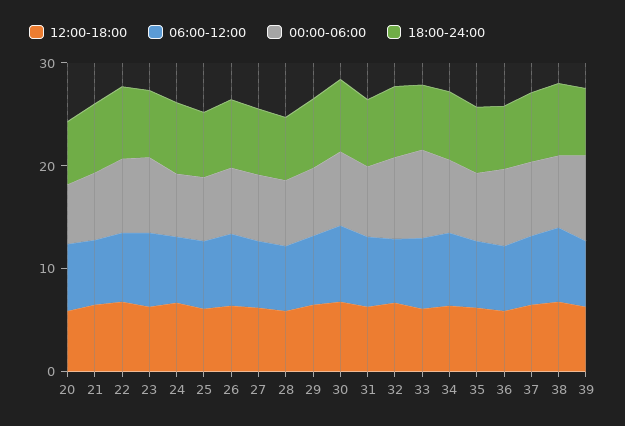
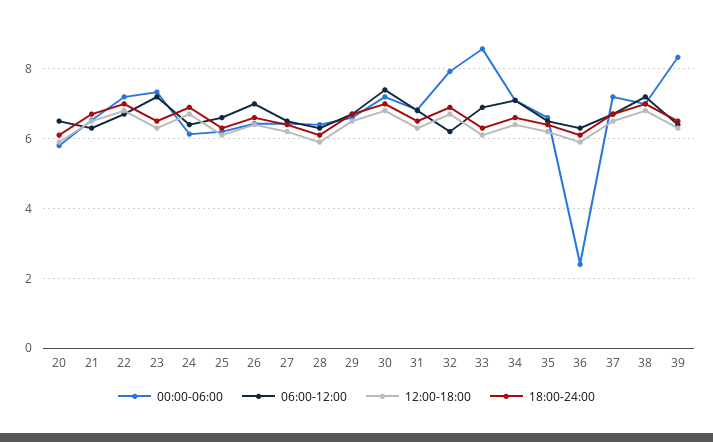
  {
    "12:00-18:00": {
      "20": 6,
      "21": 6.6,
      "22": 6.8,
      "23": 6.4,
      "24": 6.8,
      "25": 6.2,
      "26": 6.4,
      "27": 6.2,
      "28": 6,
      "29": 6.6,
      "30": 6.8,
      "31": 6.4,
      "32": 6.8,
      "33": 6.2,
      "34": 6.4,
      "35": 6.2,
      "36": 6,
      "37": 6.6,
      "38": 6.8,
      "39": 6.4
    },
    "06:00-12:00": {
      "20": 6.6,
      "21": 6.4,
      "22": 6.8,
      "23": 7.2,
      "24": 6.4,
      "25": 6.6,
      "26": 7,
      "27": 6.6,
      "28": 6.4,
      "29": 6.8,
      "30": 7.4,
      "31": 6.8,
      "32": 6.2,
      "33": 7,
      "34": 7.2,
      "35": 6.6,
      "36": 6.4,
      "37": 6.8,
      "38": 7.2,
      "39": 6.4
    },
    "00:00-06:00": {
      "20": 5.8,
      "21": 6.6,
      "22": 7.2,
      "23": 7.4,
      "24": 6.2,
      "25": 6.2,
      "26": 6.4,
      "27": 6.4,
      "28": 6.4,
      "29": 6.6,
      "30": 7.2,
      "31": 6.8,
      "32": 8,
      "33": 8.6,
      "34": 7.2,
      "35": 6.6,
-     "36": 8,
+     "36": 2.4,
      "37": 7.2,
      "38": 7,
      "39": 8.4
    },
    "18:00-24:00": {
      "20": 6.2,
      "21": 6.8,
      "22": 7,
      "23": 6.6,
      "24": 7,
      "25": 6.4,
      "26": 6.6,
      "27": 6.4,
      "28": 6.2,
      "29": 6.8,
      "30": 7,
      "31": 6.6,
      "32": 7,
      "33": 6.4,
      "34": 6.6,
      "35": 6.4,
      "36": 6.2,
      "37": 6.8,
      "38": 7,
      "39": 6.6
    }
  }

